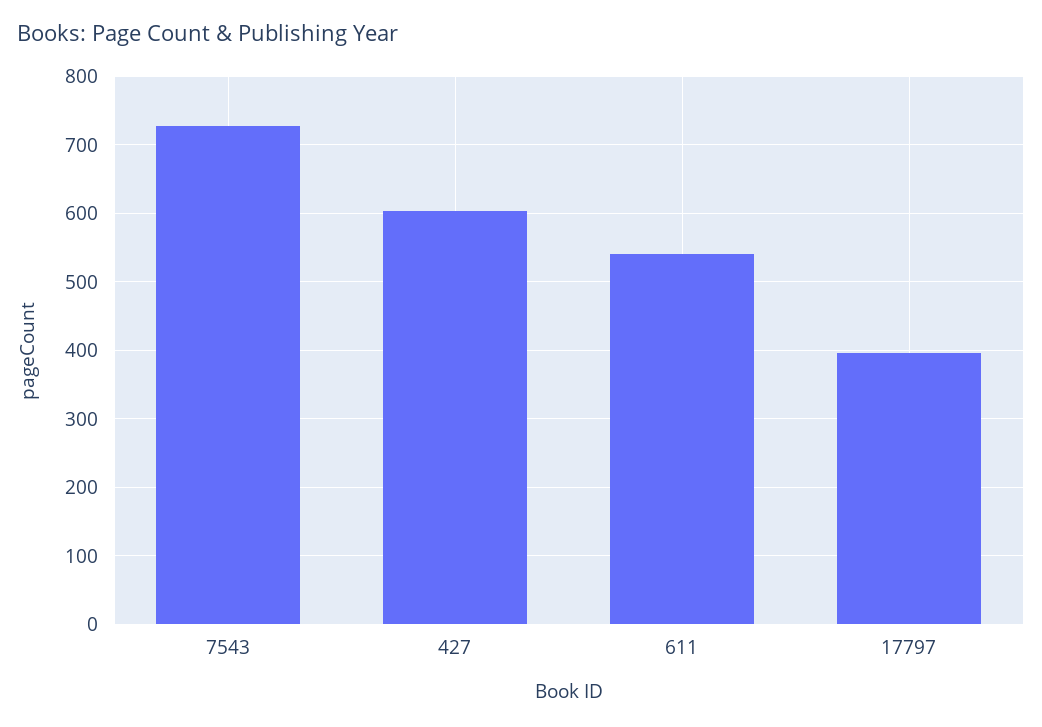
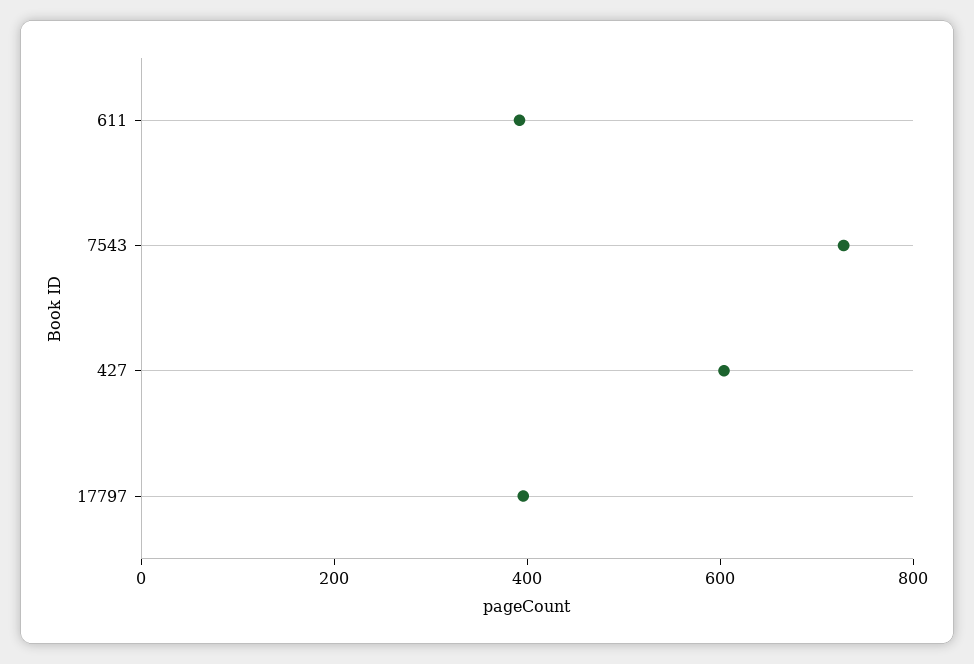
  {
    "7543": 730,
    "427": 600,
-   "611": 540,
+   "611": 400,
    "17797": 400
  }

